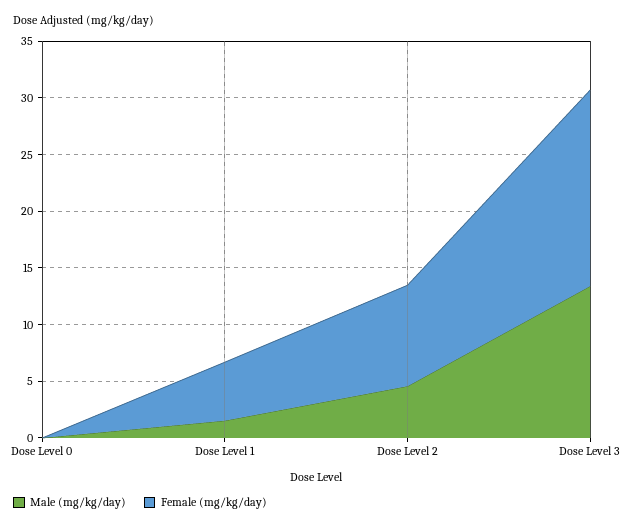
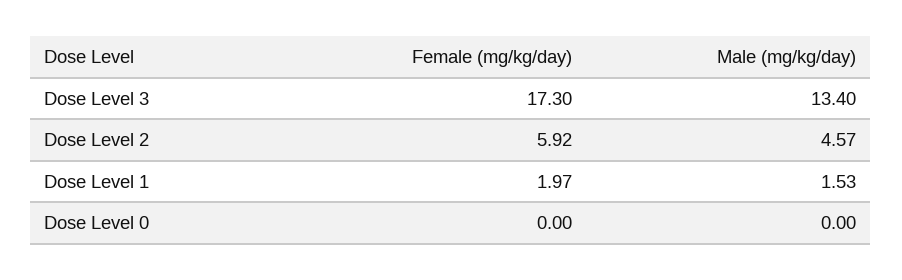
  {
    "Male (mg/kg/day)": {
      "Dose Level 0": 0,
      "Dose Level 1": 1.53,
      "Dose Level 2": 4.57,
      "Dose Level 3": 13.4
    },
    "Female (mg/kg/day)": {
      "Dose Level 0": 0,
-     "Dose Level 1": 5,
+     "Dose Level 1": 1.97,
-     "Dose Level 2": 9,
+     "Dose Level 2": 5.92,
      "Dose Level 3": 17.3
    }
  }

